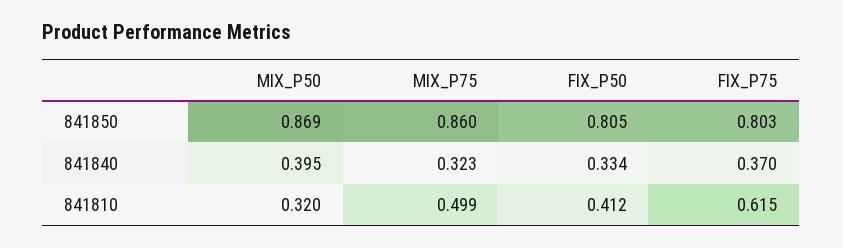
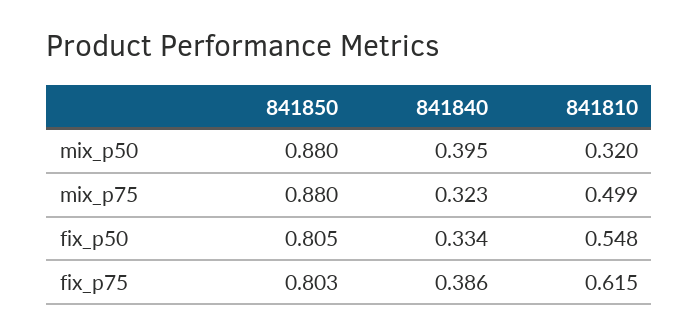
  {
    "MIX_P50": {
-     "841850": 0.869,
+     "841850": 0.88,
      "841840": 0.395,
      "841810": 0.32
    },
    "MIX_P75": {
-     "841850": 0.86,
+     "841850": 0.88,
      "841840": 0.323,
      "841810": 0.499
    },
    "FIX_P50": {
      "841850": 0.805,
      "841840": 0.334,
-     "841810": 0.412
+     "841810": 0.548
    },
    "FIX_P75": {
      "841850": 0.803,
-     "841840": 0.37,
+     "841840": 0.386,
      "841810": 0.615
    }
  }

